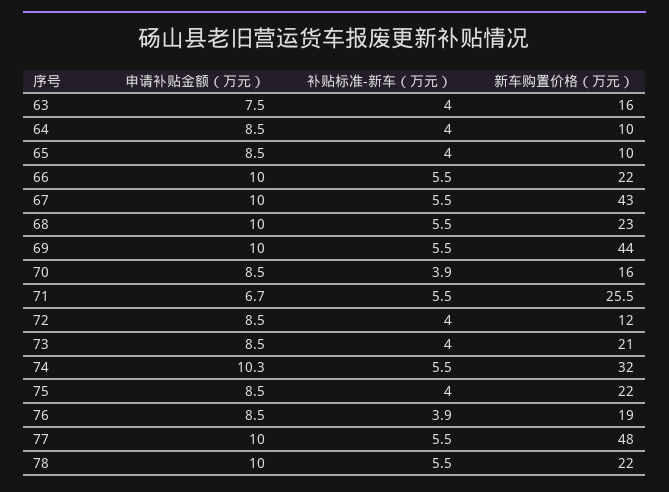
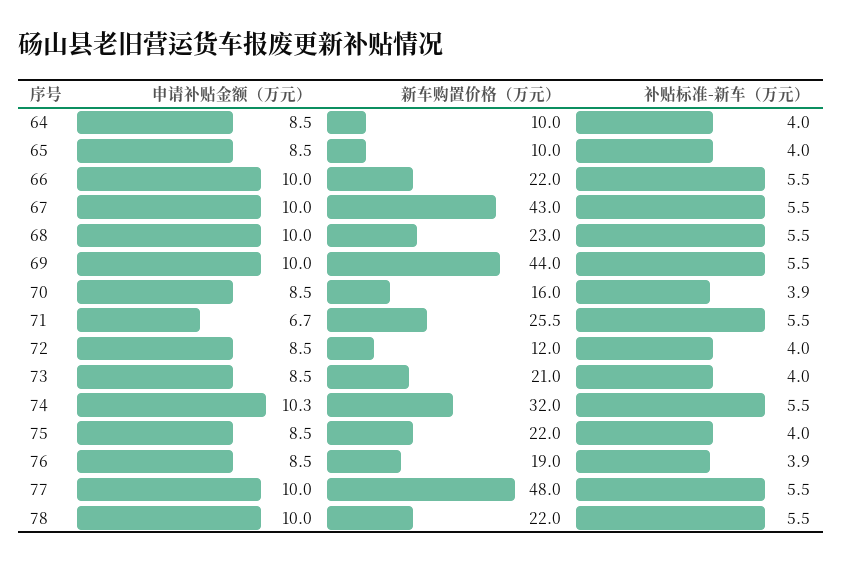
  {
    "申请补贴金额（万元）": {
-     "63": 7.5,
      "64": 8.5,
      "65": 8.5,
      "66": 10,
      "67": 10,
      "68": 10,
      "69": 10,
      "70": 8.5,
      "71": 6.7,
      "72": 8.5,
      "73": 8.5,
      "74": 10.3,
      "75": 8.5,
      "76": 8.5,
      "77": 10,
      "78": 10
    },
    "补贴标准-新车（万元）": {
-     "63": 4,
      "64": 4,
      "65": 4,
      "66": 5.5,
      "67": 5.5,
      "68": 5.5,
      "69": 5.5,
      "70": 3.9,
      "71": 5.5,
      "72": 4,
      "73": 4,
      "74": 5.5,
      "75": 4,
      "76": 3.9,
      "77": 5.5,
      "78": 5.5
    },
    "新车购置价格（万元）": {
-     "63": 16,
      "64": 10,
      "65": 10,
      "66": 22,
      "67": 43,
      "68": 23,
      "69": 44,
      "70": 16,
      "71": 25.5,
      "72": 12,
      "73": 21,
      "74": 32,
      "75": 22,
      "76": 19,
      "77": 48,
      "78": 22
    }
  }

